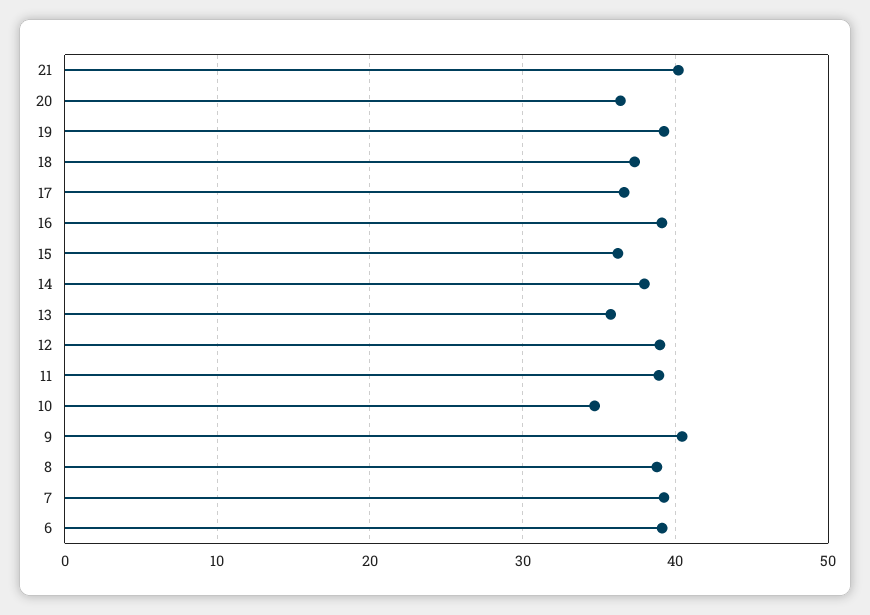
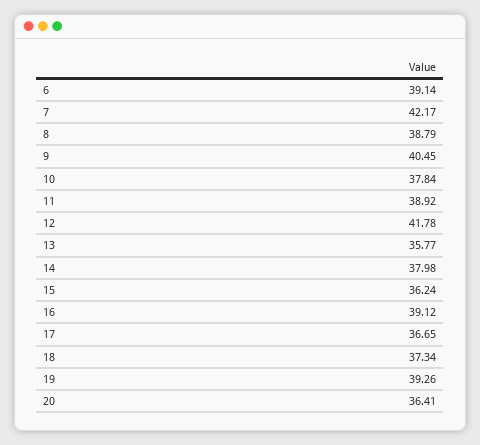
  {
-   "21": 40,
    "20": 36.41,
    "19": 39.26,
    "18": 37.34,
    "17": 36.65,
    "16": 39.12,
    "15": 36.24,
    "14": 37.98,
    "13": 35.77,
-   "12": 39,
+   "12": 41.78,
    "11": 38.92,
-   "10": 35,
+   "10": 37.84,
    "9": 40.45,
    "8": 38.79,
-   "7": 39,
+   "7": 42.17,
    "6": 39.14
  }

